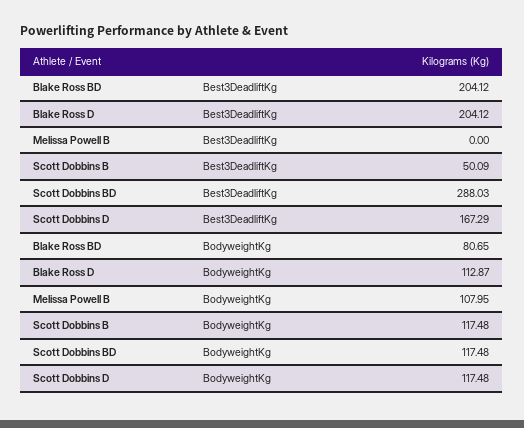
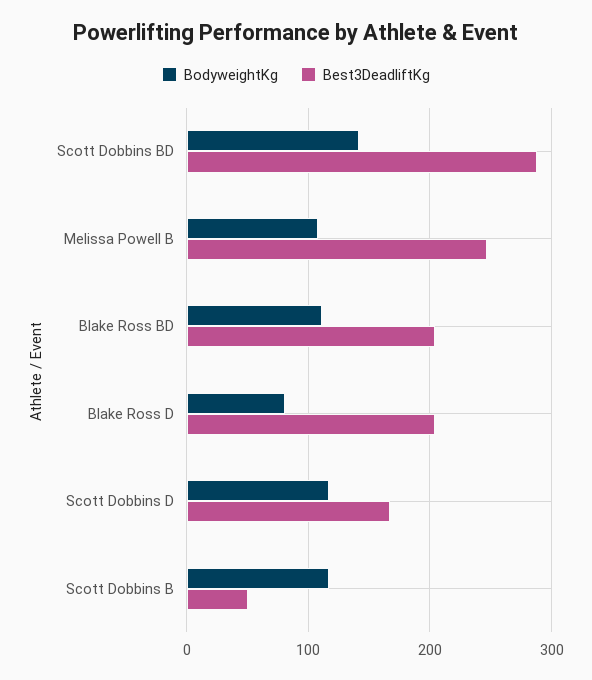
  {
    "Best3DeadliftKg": {
      "Blake Ross BD": 204.12,
      "Blake Ross D": 204.12,
-     "Melissa Powell B": 0,
+     "Melissa Powell B": 250,
      "Scott Dobbins B": 50.09,
      "Scott Dobbins BD": 288.03,
      "Scott Dobbins D": 167.29
    },
    "BodyweightKg": {
-     "Blake Ross BD": 80.65,
+     "Blake Ross BD": 110,
-     "Blake Ross D": 112.87,
+     "Blake Ross D": 80,
      "Melissa Powell B": 107.95,
      "Scott Dobbins B": 117.48,
-     "Scott Dobbins BD": 117.48,
+     "Scott Dobbins BD": 140,
      "Scott Dobbins D": 117.48
    }
  }

